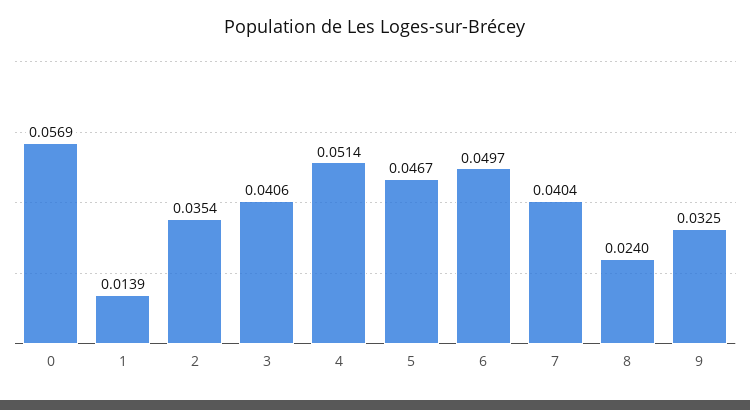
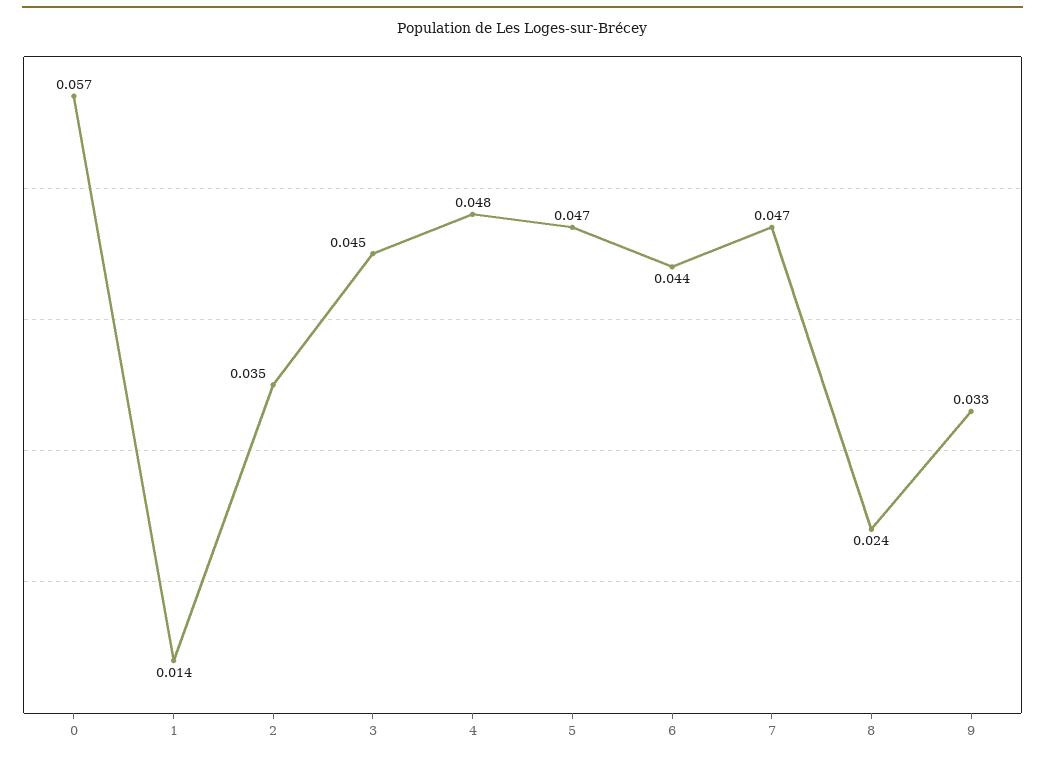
  {
    "0": 0.0569,
    "1": 0.0139,
    "2": 0.0354,
-   "3": 0.0406,
+   "3": 0.045,
-   "4": 0.0514,
+   "4": 0.048,
    "5": 0.0467,
-   "6": 0.0497,
+   "6": 0.044,
-   "7": 0.0404,
+   "7": 0.047,
    "8": 0.024,
    "9": 0.0325
  }

